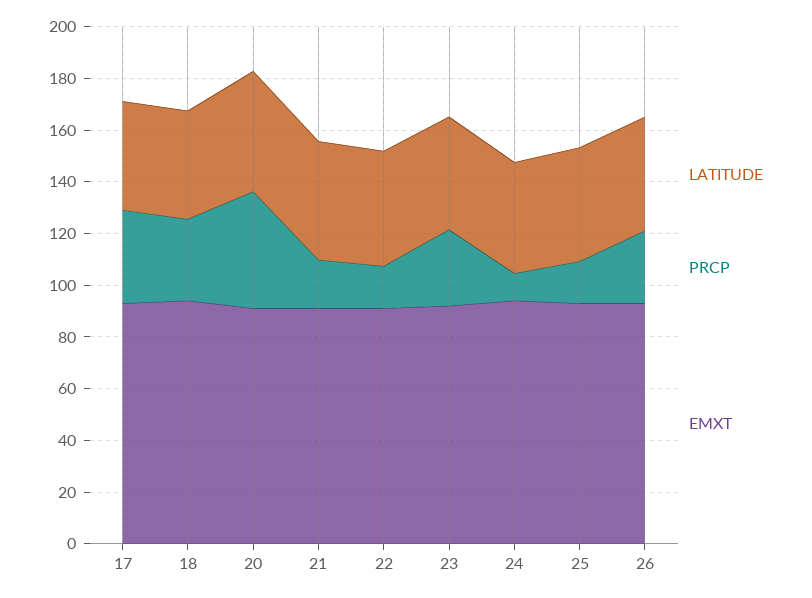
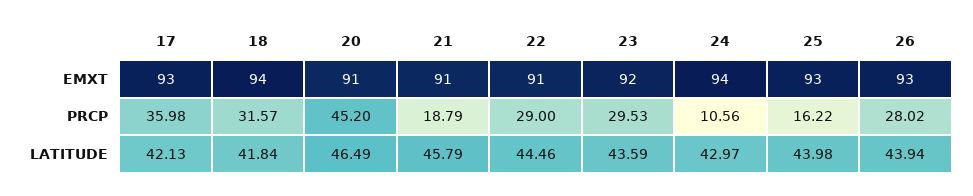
  {
    "LATITUDE": {
      "17": 42.13,
      "18": 41.84,
      "20": 46.49,
      "21": 45.79,
      "22": 44.46,
      "23": 43.59,
      "24": 42.97,
      "25": 43.98,
      "26": 43.94
    },
    "PRCP": {
      "17": 35.98,
      "18": 31.57,
      "20": 45.2,
      "21": 18.79,
-     "22": 15,
+     "22": 29,
      "23": 29.53,
      "24": 10.56,
      "25": 16.22,
      "26": 28.02
    },
    "EMXT": {
      "17": 93,
      "18": 94,
      "20": 91,
      "21": 91,
      "22": 91,
      "23": 92,
      "24": 94,
      "25": 93,
      "26": 93
    }
  }

